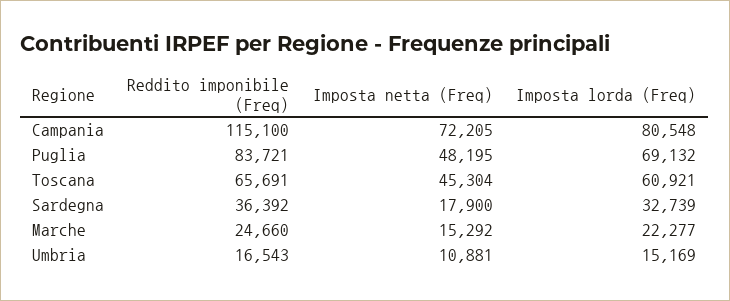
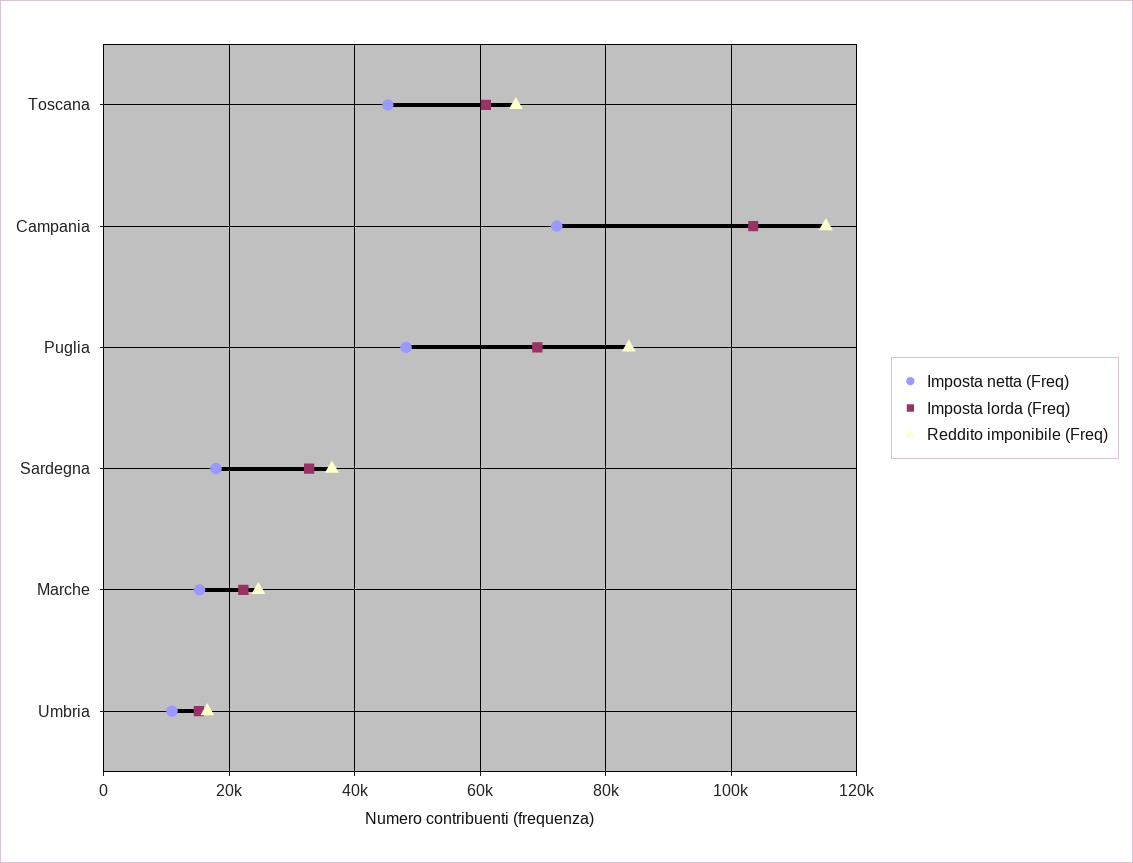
  {
    "Reddito imponibile (Freq)": {
      "Campania": 115100,
      "Puglia": 83721,
      "Toscana": 65691,
      "Sardegna": 36392,
      "Marche": 24660,
      "Umbria": 16543
    },
    "Imposta netta (Freq)": {
      "Campania": 72205,
      "Puglia": 48195,
      "Toscana": 45304,
      "Sardegna": 17900,
      "Marche": 15292,
      "Umbria": 10881
    },
    "Imposta lorda (Freq)": {
-     "Campania": 80548,
+     "Campania": 104000,
      "Puglia": 69132,
      "Toscana": 60921,
      "Sardegna": 32739,
      "Marche": 22277,
      "Umbria": 15169
    }
  }

